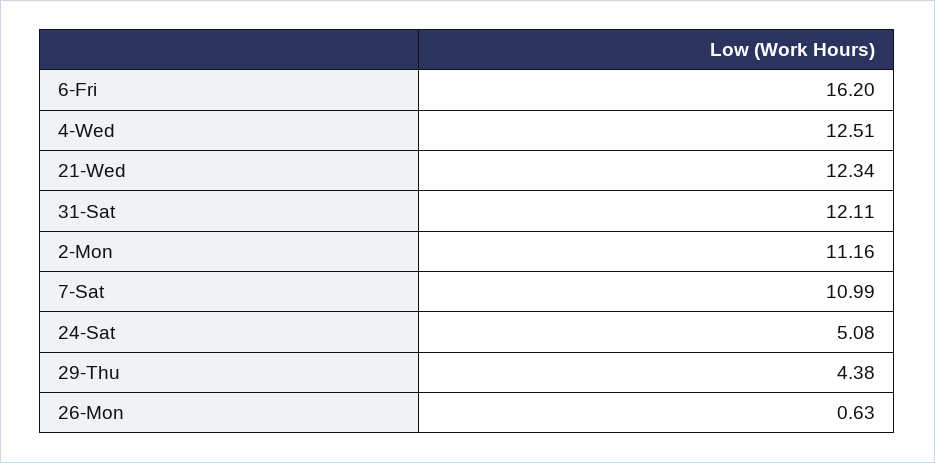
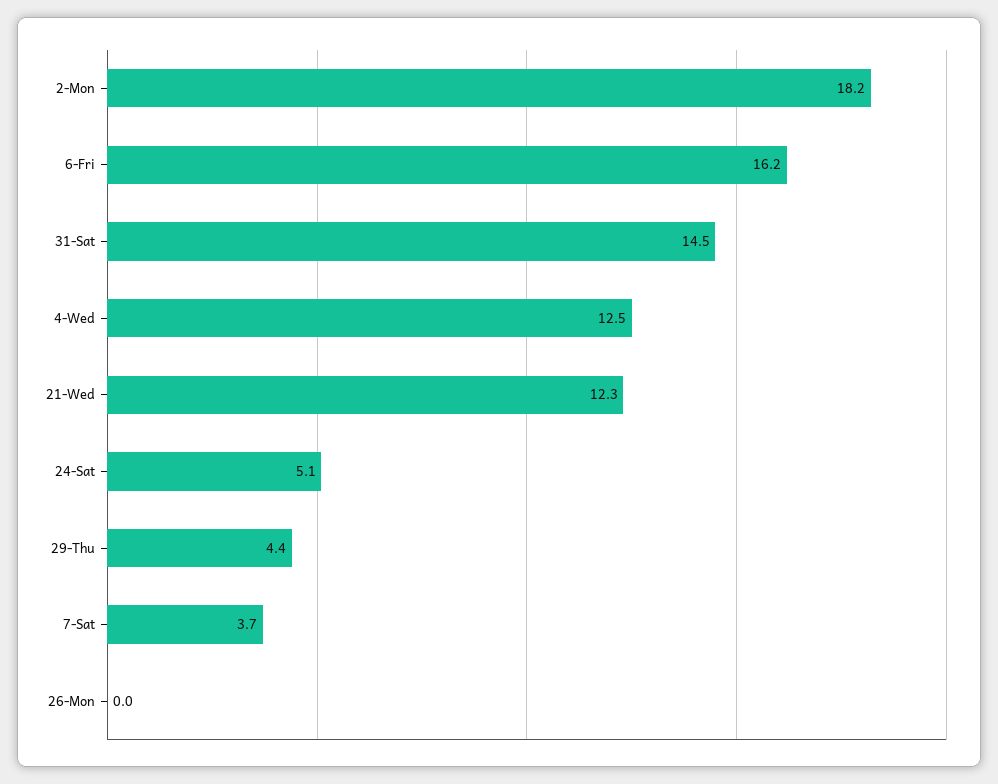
  {
    "6-Fri": 16.2,
    "4-Wed": 12.51,
    "21-Wed": 12.34,
-   "31-Sat": 12.11,
+   "31-Sat": 14.5,
-   "2-Mon": 11.16,
+   "2-Mon": 18.2,
-   "7-Sat": 10.99,
+   "7-Sat": 3.7,
    "24-Sat": 5.08,
    "29-Thu": 4.38,
-   "26-Mon": 0.63
+   "26-Mon": 0
  }

